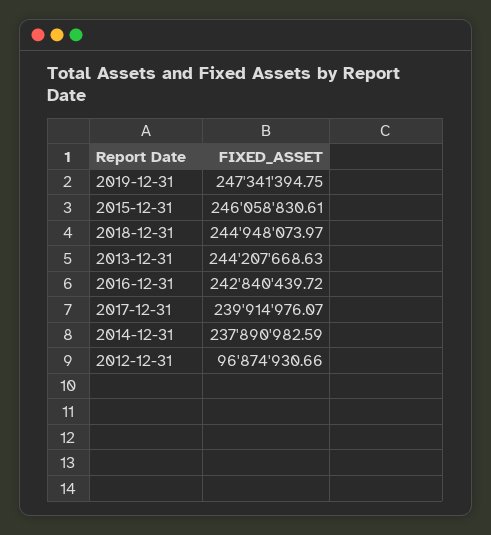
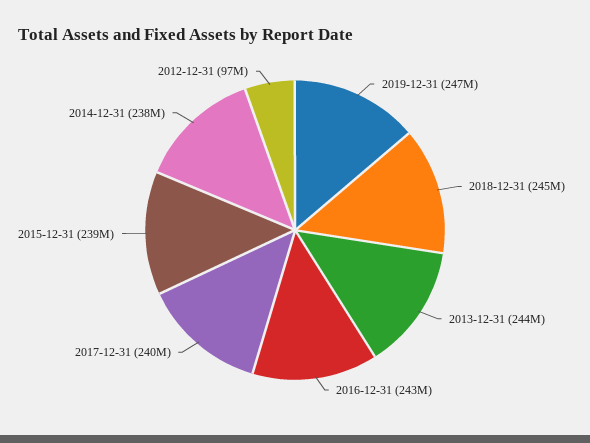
  {
    "2019-12-31": 247341394.75,
-   "2015-12-31": 246058830.61,
+   "2015-12-31": 239000000,
    "2018-12-31": 244948073.97,
    "2013-12-31": 244207668.63,
    "2016-12-31": 242840439.72,
    "2017-12-31": 239914976.07,
    "2014-12-31": 237890982.59,
    "2012-12-31": 96874930.66
  }

